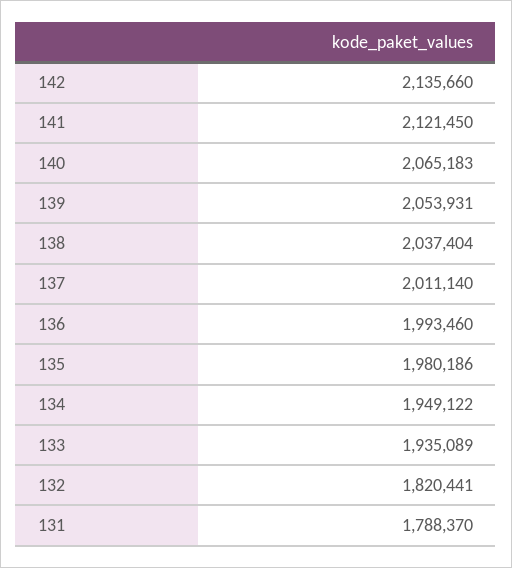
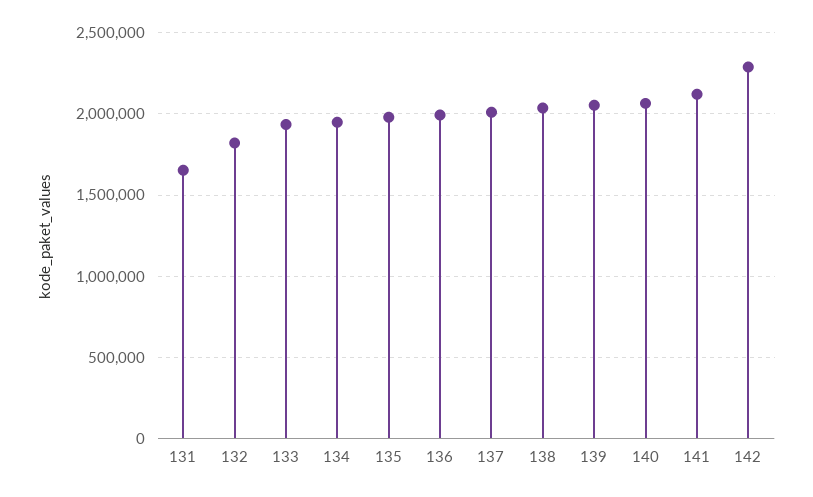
  {
-   "142": 2135660,
+   "142": 2300000,
    "141": 2121450,
    "140": 2065183,
    "139": 2053931,
    "138": 2037404,
    "137": 2011140,
    "136": 1993460,
    "135": 1980186,
    "134": 1949122,
    "133": 1935089,
    "132": 1820441,
-   "131": 1788370
+   "131": 1650000
  }

